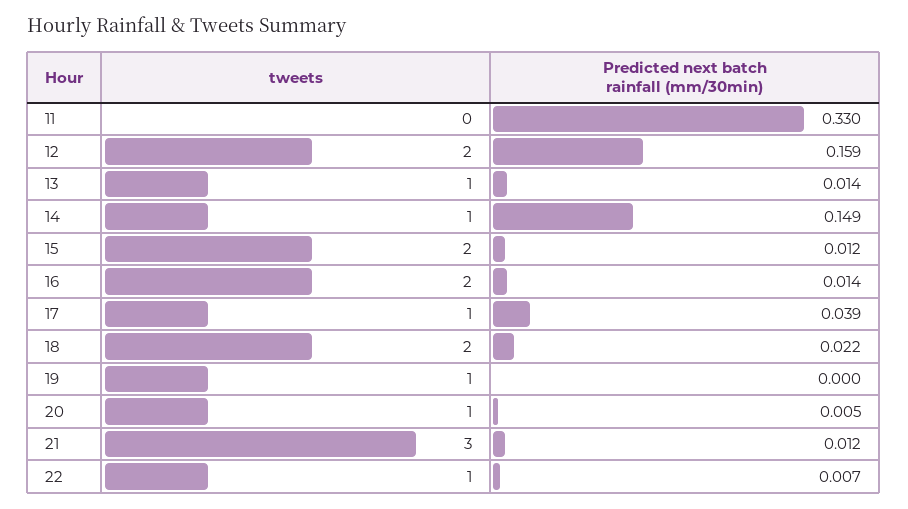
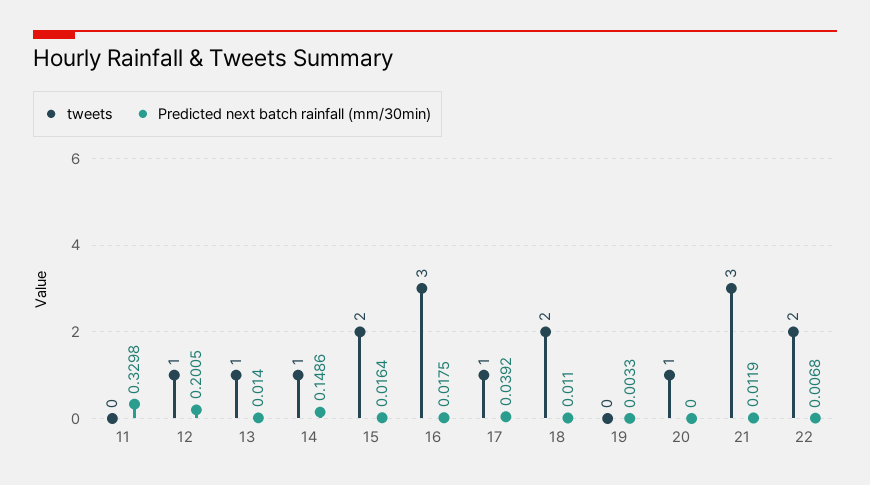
  {
    "tweets": {
      "11": 0,
-     "12": 2,
+     "12": 1,
      "13": 1,
      "14": 1,
      "15": 2,
-     "16": 2,
+     "16": 3,
      "17": 1,
      "18": 2,
-     "19": 1,
+     "19": 0,
      "20": 1,
      "21": 3,
-     "22": 1
+     "22": 2
    },
    "Predicted next batch rainfall (mm/30min)": {
      "11": 0.3298,
-     "12": 0.159,
+     "12": 0.2005,
      "13": 0.014,
      "14": 0.1486,
-     "15": 0.012,
+     "15": 0.0164,
-     "16": 0.014,
+     "16": 0.0175,
      "17": 0.0392,
-     "18": 0.022,
+     "18": 0.011,
-     "19": 0,
+     "19": 0.0033,
-     "20": 0.005,
+     "20": 0,
      "21": 0.0119,
      "22": 0.0068
    }
  }

